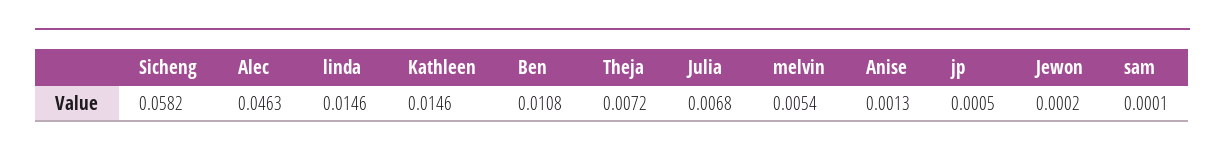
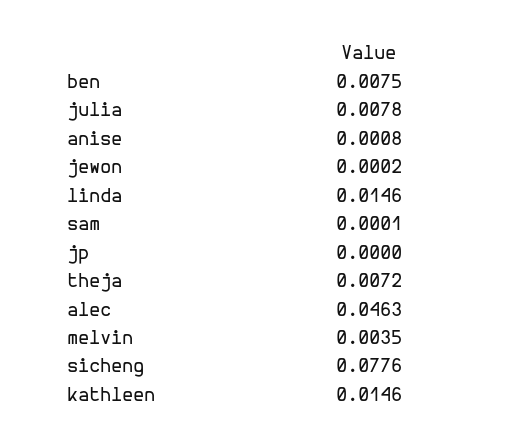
  {
-   "Sicheng": 0.0582,
+   "Sicheng": 0.0776,
    "Alec": 0.0463,
    "linda": 0.0146,
    "Kathleen": 0.0146,
-   "Ben": 0.0108,
+   "Ben": 0.0075,
    "Theja": 0.0072,
-   "Julia": 0.0068,
+   "Julia": 0.0078,
-   "melvin": 0.0054,
+   "melvin": 0.0035,
-   "Anise": 0.0013,
+   "Anise": 0.0008,
-   "jp": 0.0005,
+   "jp": 0,
    "Jewon": 0.0002,
    "sam": 0.0001
  }

